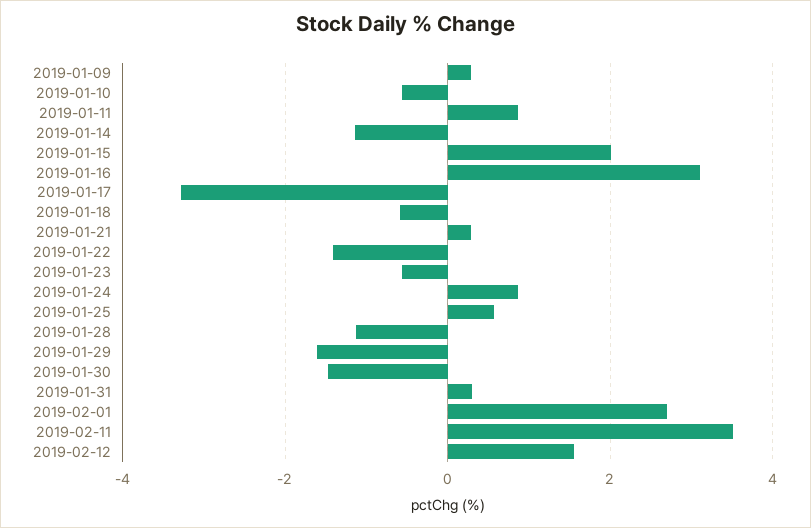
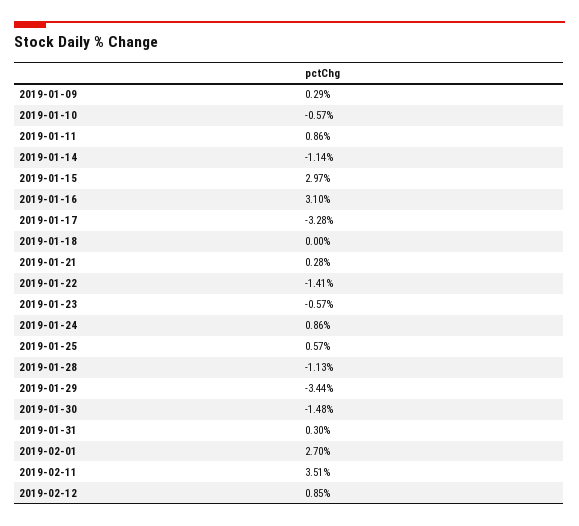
  {
    "2019-01-09": 0.29,
    "2019-01-10": -0.57,
    "2019-01-11": 0.86,
    "2019-01-14": -1.14,
-   "2019-01-15": 2,
+   "2019-01-15": 2.97,
    "2019-01-16": 3.1,
    "2019-01-17": -3.28,
-   "2019-01-18": -0.6,
+   "2019-01-18": 0,
    "2019-01-21": 0.28,
    "2019-01-22": -1.41,
    "2019-01-23": -0.57,
    "2019-01-24": 0.86,
    "2019-01-25": 0.57,
    "2019-01-28": -1.13,
-   "2019-01-29": -1.6,
+   "2019-01-29": -3.44,
    "2019-01-30": -1.48,
    "2019-01-31": 0.3,
    "2019-02-01": 2.7,
    "2019-02-11": 3.51,
-   "2019-02-12": 1.6
+   "2019-02-12": 0.85
  }

